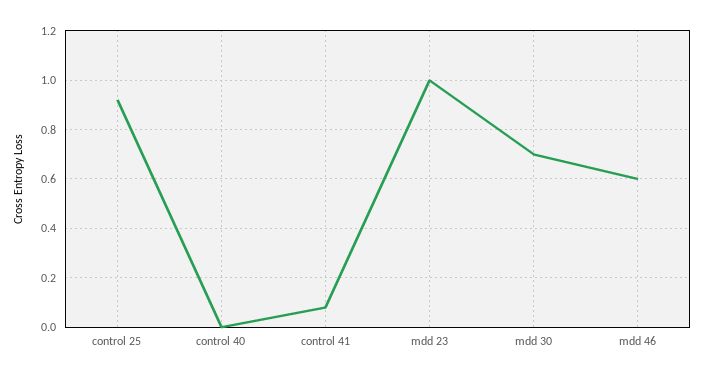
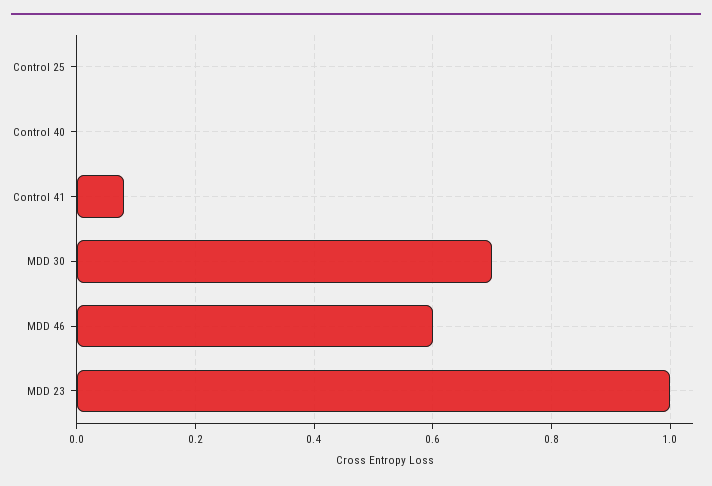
  {
-   "control 25": 0.925,
+   "control 25": 0,
    "control 40": 0,
    "control 41": 0.08,
    "mdd 23": 1,
    "mdd 30": 0.7,
    "mdd 46": 0.6
  }

